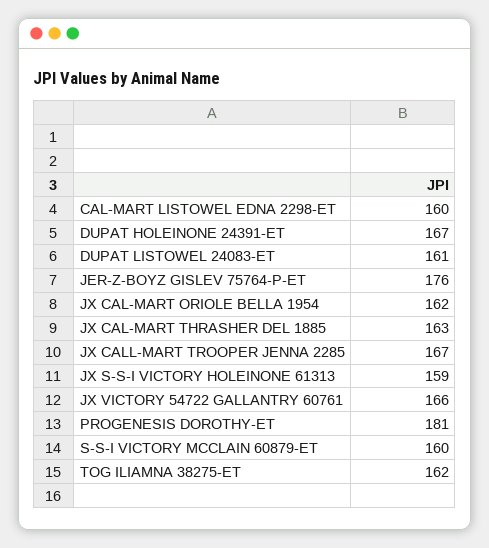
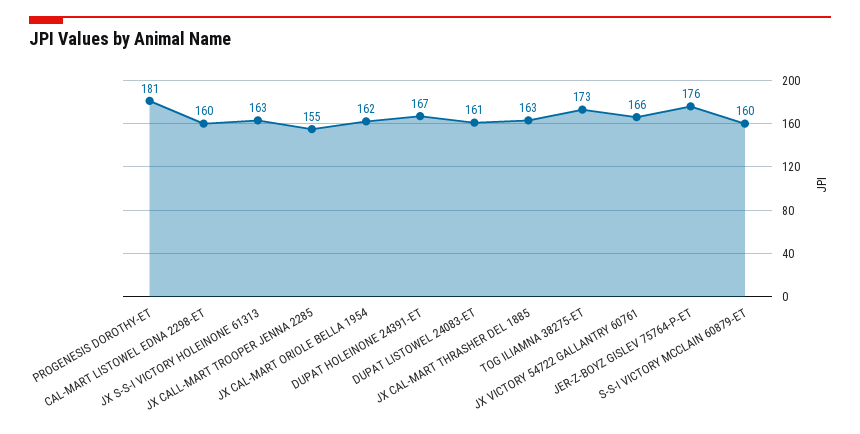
  {
    "CAL-MART LISTOWEL EDNA 2298-ET": 160,
    "DUPAT HOLEINONE 24391-ET": 167,
    "DUPAT LISTOWEL 24083-ET": 161,
    "JER-Z-BOYZ GISLEV 75764-P-ET": 176,
    "JX CAL-MART ORIOLE BELLA 1954": 162,
    "JX CAL-MART THRASHER DEL 1885": 163,
-   "JX CALL-MART TROOPER JENNA 2285": 167,
+   "JX CALL-MART TROOPER JENNA 2285": 155,
-   "JX S-S-I VICTORY HOLEINONE 61313": 159,
+   "JX S-S-I VICTORY HOLEINONE 61313": 163,
    "JX VICTORY 54722 GALLANTRY 60761": 166,
    "PROGENESIS DOROTHY-ET": 181,
    "S-S-I VICTORY MCCLAIN 60879-ET": 160,
-   "TOG ILIAMNA 38275-ET": 162
+   "TOG ILIAMNA 38275-ET": 173
  }

